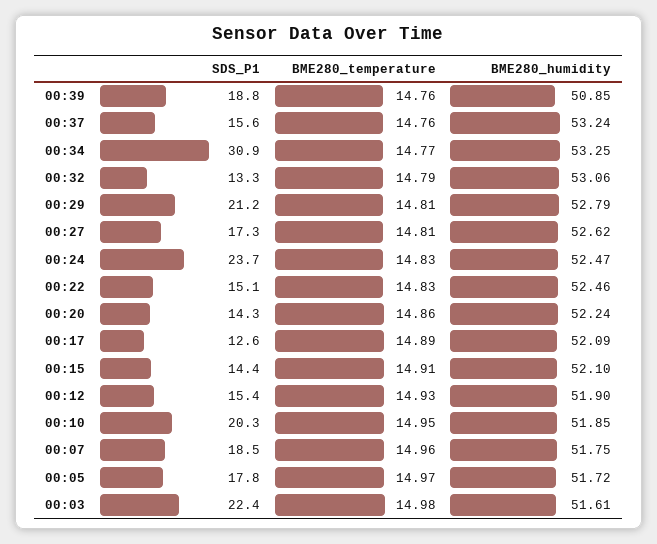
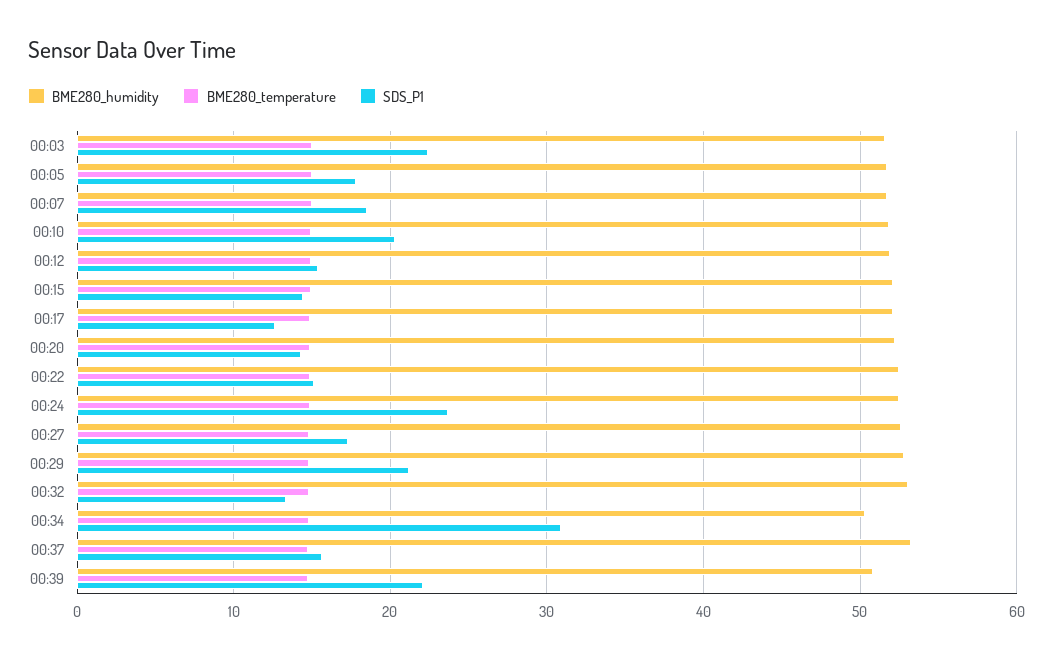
  {
    "SDS_P1": {
-     "00:39": 18.8,
+     "00:39": 22,
      "00:37": 15.6,
      "00:34": 30.9,
      "00:32": 13.3,
      "00:29": 21.2,
      "00:27": 17.3,
      "00:24": 23.7,
      "00:22": 15.1,
      "00:20": 14.3,
      "00:17": 12.6,
      "00:15": 14.4,
      "00:12": 15.4,
      "00:10": 20.3,
      "00:07": 18.5,
      "00:05": 17.8,
      "00:03": 22.4
    },
    "BME280_temperature": {
      "00:39": 14.76,
      "00:37": 14.76,
      "00:34": 14.77,
      "00:32": 14.79,
      "00:29": 14.81,
      "00:27": 14.81,
      "00:24": 14.83,
      "00:22": 14.83,
      "00:20": 14.86,
      "00:17": 14.89,
      "00:15": 14.91,
      "00:12": 14.93,
      "00:10": 14.95,
      "00:07": 14.96,
      "00:05": 14.97,
      "00:03": 14.98
    },
    "BME280_humidity": {
      "00:39": 50.85,
      "00:37": 53.24,
-     "00:34": 53.25,
+     "00:34": 50,
      "00:32": 53.06,
      "00:29": 52.79,
      "00:27": 52.62,
      "00:24": 52.47,
      "00:22": 52.46,
      "00:20": 52.24,
      "00:17": 52.09,
      "00:15": 52.1,
      "00:12": 51.9,
      "00:10": 51.85,
      "00:07": 51.75,
      "00:05": 51.72,
      "00:03": 51.61
    }
  }

